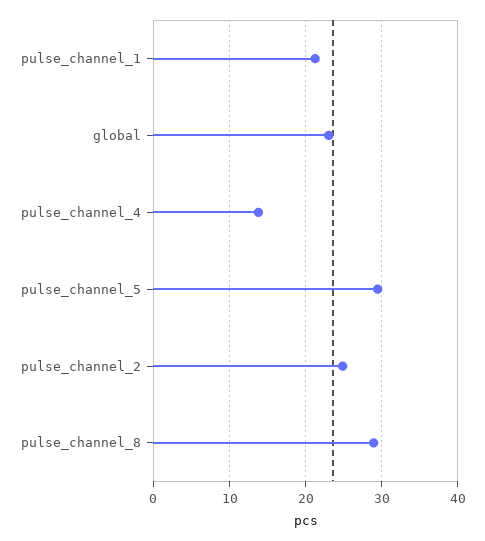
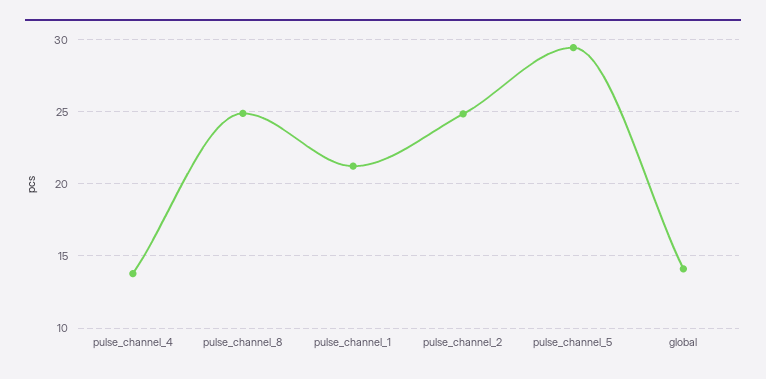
  {
    "pulse_channel_1": 21,
-   "global": 23,
+   "global": 14,
    "pulse_channel_4": 14,
    "pulse_channel_5": 29.5,
    "pulse_channel_2": 25,
-   "pulse_channel_8": 29
+   "pulse_channel_8": 25
  }

